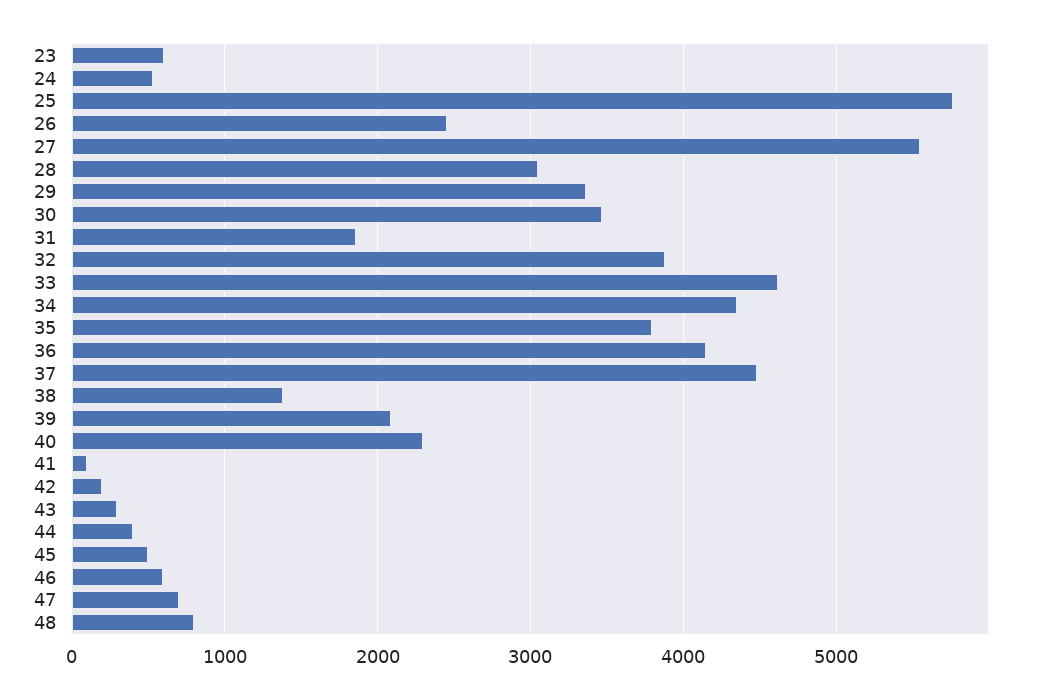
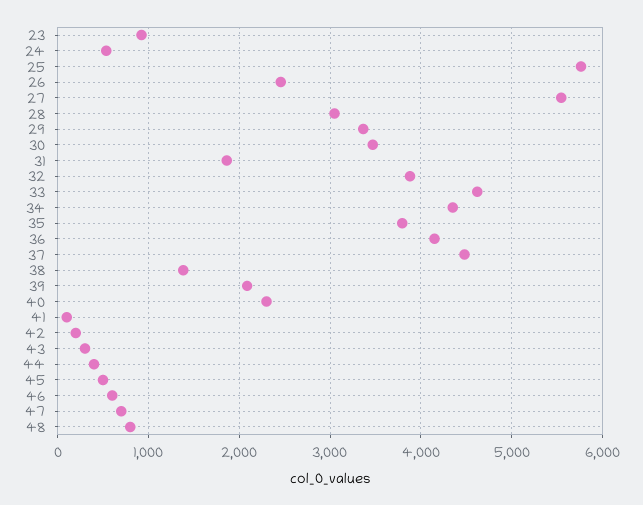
  {
-   "23": 600,
+   "23": 900,
    "24": 500,
    "25": 5800,
    "26": 2500,
    "27": 5500,
    "28": 3000,
    "29": 3400,
    "30": 3500,
    "31": 1900,
    "32": 3900,
    "33": 4600,
    "34": 4400,
    "35": 3800,
    "36": 4100,
    "37": 4500,
    "38": 1400,
    "39": 2100,
    "40": 2300,
    "41": 100,
    "42": 200,
    "43": 300,
    "44": 400,
    "45": 500,
    "46": 600,
    "47": 700,
    "48": 800
  }

